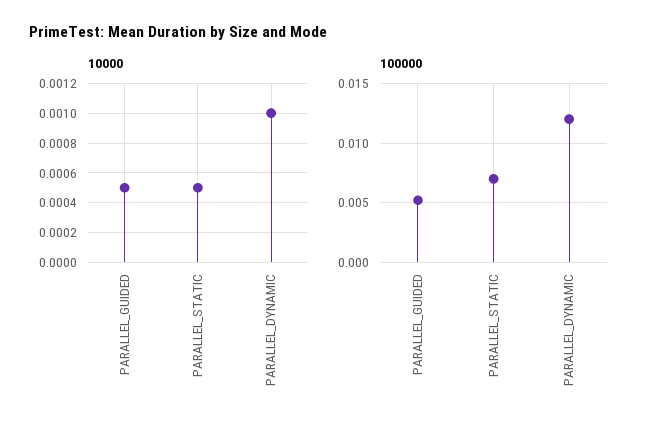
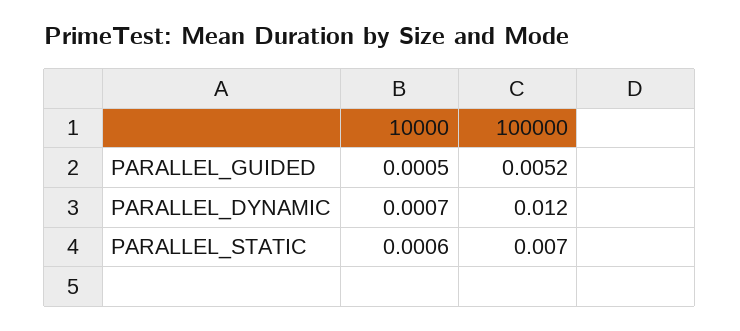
  {
    "10000": {
      "PARALLEL_GUIDED": 0.0005,
-     "PARALLEL_STATIC": 0.0005,
+     "PARALLEL_STATIC": 0.0006,
-     "PARALLEL_DYNAMIC": 0.001
+     "PARALLEL_DYNAMIC": 0.0007
    },
    "100000": {
      "PARALLEL_GUIDED": 0.0052,
      "PARALLEL_STATIC": 0.007,
      "PARALLEL_DYNAMIC": 0.012
    }
  }

